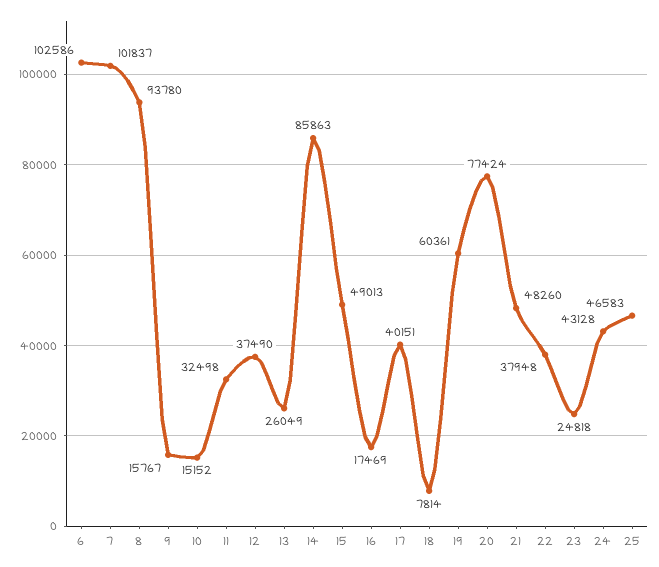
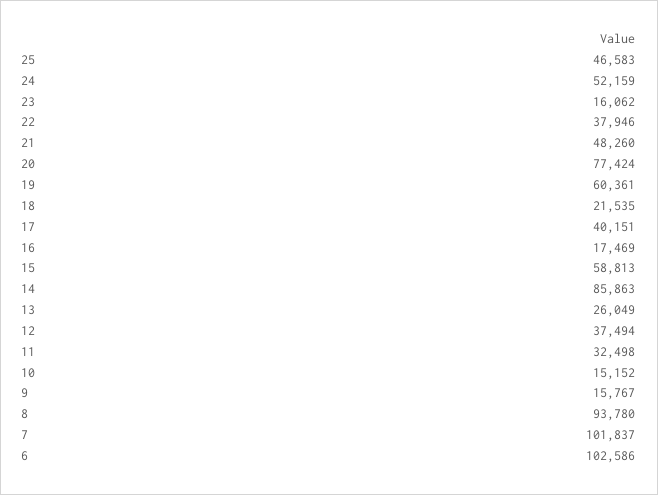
  {
    "6": 102586,
    "7": 101837,
    "8": 93780,
    "9": 15767,
    "10": 15152,
    "11": 32498,
-   "12": 37490,
+   "12": 37494,
    "13": 26049,
    "14": 85863,
-   "15": 49013,
+   "15": 58813,
    "16": 17469,
    "17": 40151,
-   "18": 7814,
+   "18": 21535,
    "19": 60361,
    "20": 77424,
    "21": 48260,
-   "22": 37948,
+   "22": 37946,
-   "23": 24818,
+   "23": 16062,
-   "24": 43128,
+   "24": 52159,
    "25": 46583
  }

